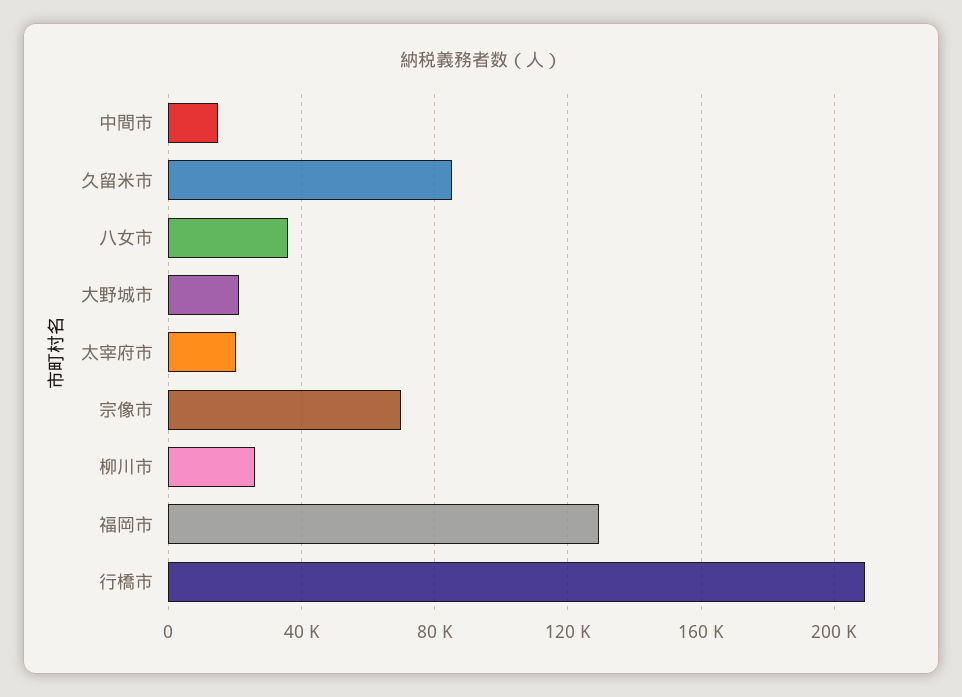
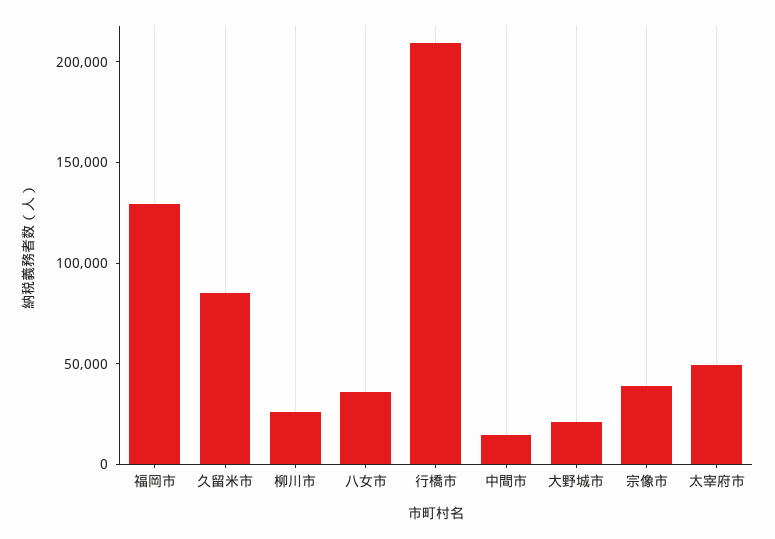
  {
    "中間市": 15000,
    "久留米市": 85000,
    "八女市": 35000,
    "大野城市": 20000,
-   "太宰府市": 20000,
+   "太宰府市": 50000,
-   "宗像市": 70000,
+   "宗像市": 40000,
    "柳川市": 25000,
    "福岡市": 130000,
    "行橋市": 210000
  }

